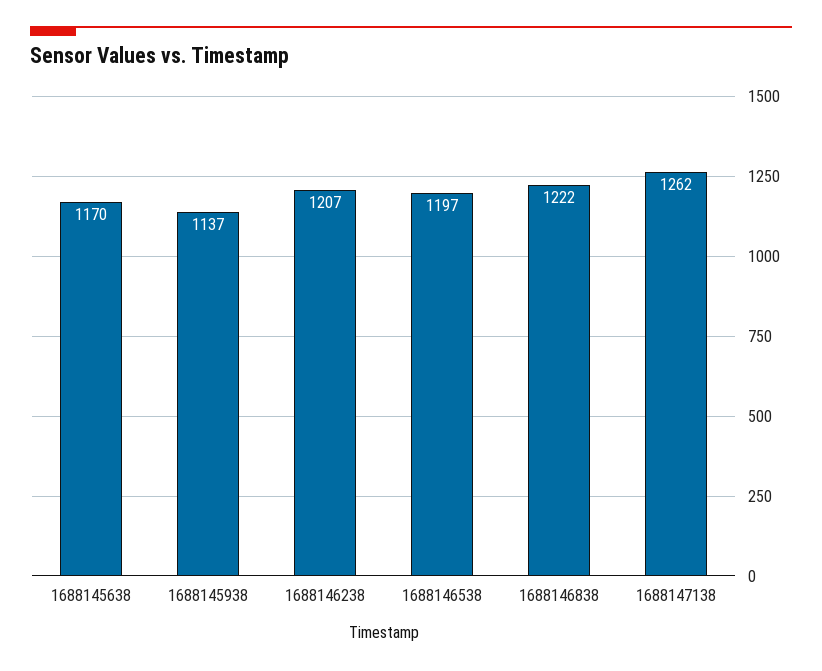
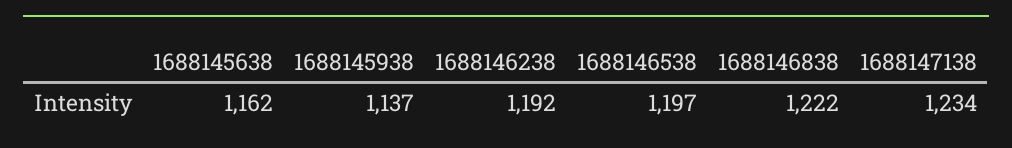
  {
-   "1688145638": 1170,
+   "1688145638": 1162,
    "1688145938": 1137,
-   "1688146238": 1207,
+   "1688146238": 1192,
    "1688146538": 1197,
    "1688146838": 1222,
-   "1688147138": 1262
+   "1688147138": 1234
  }

